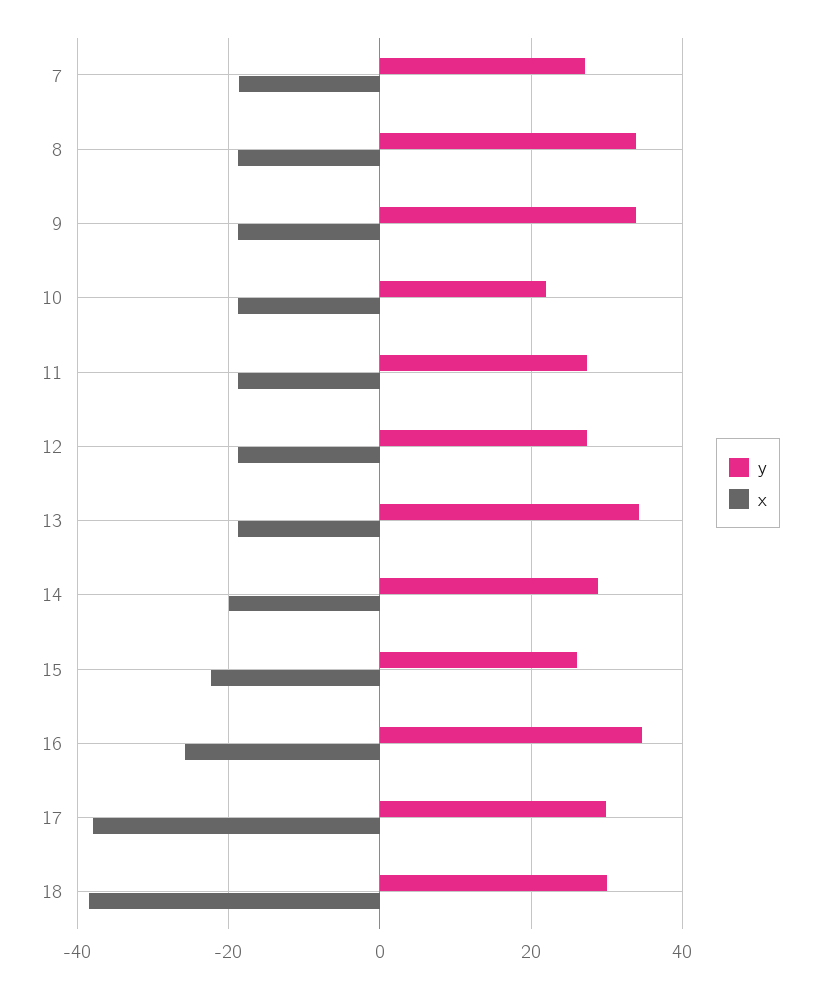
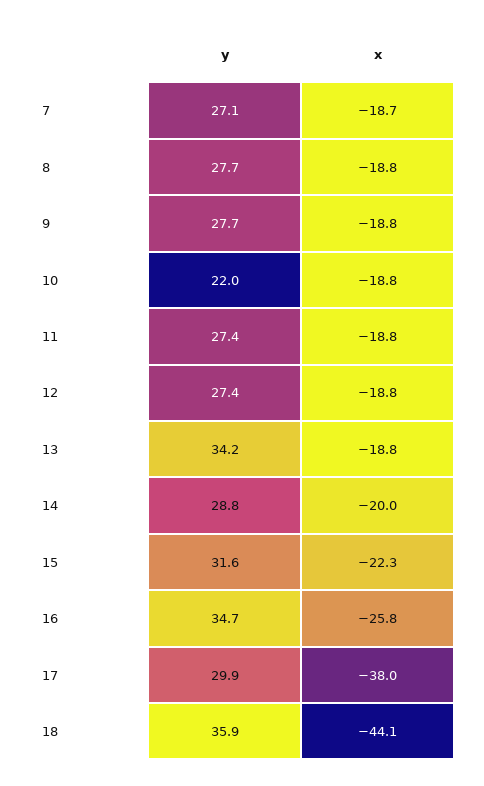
  {
    "y": {
      "7": 27.1,
-     "8": 34,
+     "8": 27.7,
-     "9": 34,
+     "9": 27.7,
      "10": 22,
      "11": 27.4,
      "12": 27.4,
      "13": 34.2,
      "14": 28.8,
-     "15": 26,
+     "15": 31.6,
      "16": 34.7,
      "17": 29.9,
-     "18": 30
+     "18": 35.9
    },
    "x": {
      "7": -18.7,
      "8": -18.8,
      "9": -18.8,
      "10": -18.8,
      "11": -18.8,
      "12": -18.8,
      "13": -18.8,
      "14": -20,
      "15": -22.3,
      "16": -25.8,
      "17": -38,
-     "18": -38
+     "18": -44.1
    }
  }

